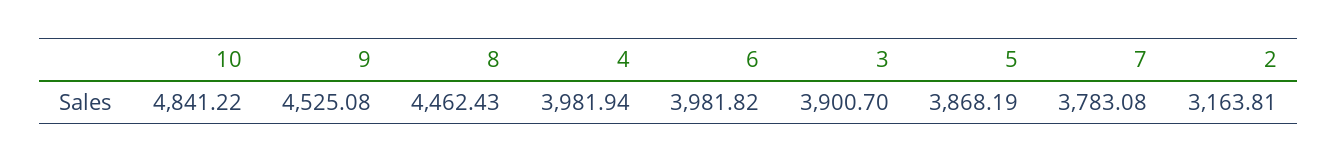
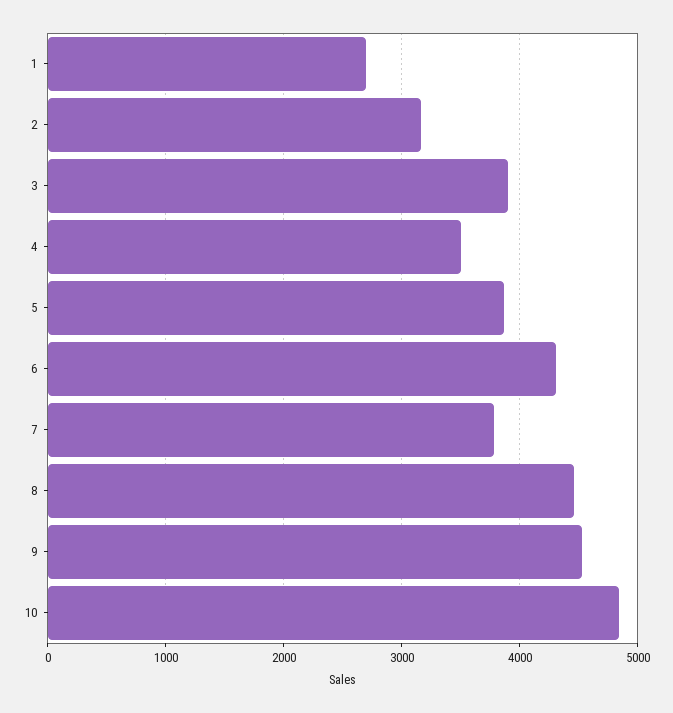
  {
    "10": 4841.22,
    "9": 4525.08,
    "8": 4462.43,
-   "4": 3981.94,
+   "4": 3500,
-   "6": 3981.82,
+   "6": 4300,
    "3": 3900.7,
    "5": 3868.19,
    "7": 3783.08,
-   "2": 3163.81
+   "2": 3163.81,
+   "1": 2700
  }

